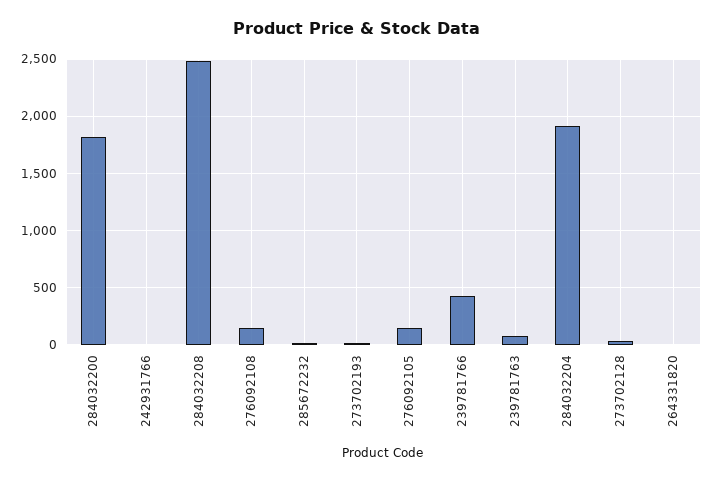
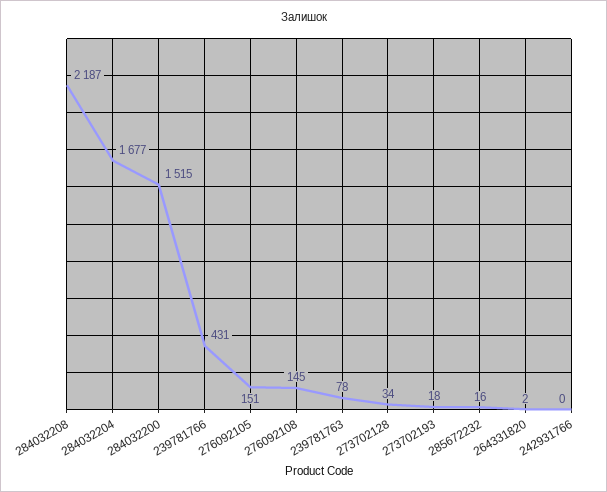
  {
-   "284032200": 1800,
+   "284032200": 1515,
    "242931766": 0,
-   "284032208": 2500,
+   "284032208": 2187,
    "276092108": 145,
    "285672232": 16,
    "273702193": 18,
    "276092105": 151,
    "239781766": 431,
    "239781763": 78,
-   "284032204": 1900,
+   "284032204": 1677,
    "273702128": 34,
    "264331820": 2
  }

